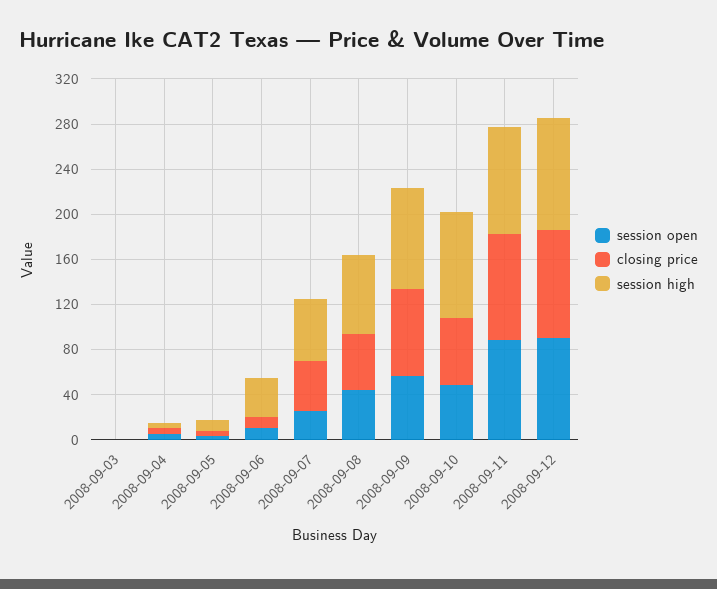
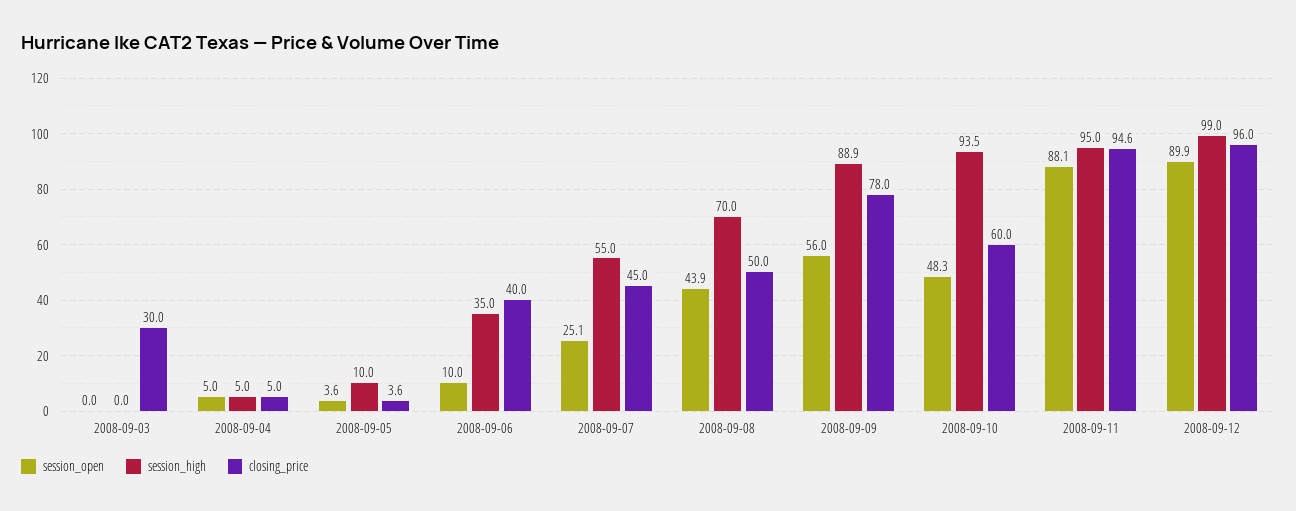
  {
    "session open": {
      "2008-09-03": 0,
      "2008-09-04": 5,
      "2008-09-05": 3.6,
      "2008-09-06": 10,
      "2008-09-07": 25.1,
      "2008-09-08": 43.9,
      "2008-09-09": 56,
      "2008-09-10": 48.3,
      "2008-09-11": 88.1,
      "2008-09-12": 89.9
    },
    "closing price": {
-     "2008-09-03": 0,
+     "2008-09-03": 30,
      "2008-09-04": 5,
      "2008-09-05": 3.6,
-     "2008-09-06": 10,
+     "2008-09-06": 40,
      "2008-09-07": 45,
      "2008-09-08": 50,
      "2008-09-09": 78,
      "2008-09-10": 60,
      "2008-09-11": 94.6,
      "2008-09-12": 96
    },
    "session high": {
      "2008-09-03": 0,
      "2008-09-04": 5,
      "2008-09-05": 10,
      "2008-09-06": 35,
      "2008-09-07": 55,
      "2008-09-08": 70,
      "2008-09-09": 88.9,
      "2008-09-10": 93.5,
      "2008-09-11": 95,
      "2008-09-12": 99
    }
  }

